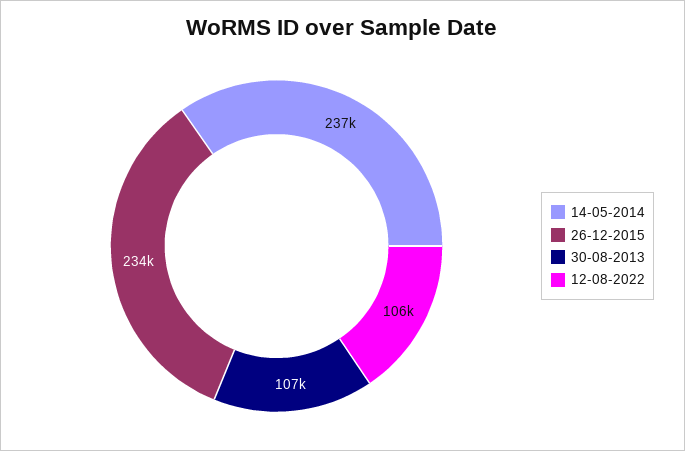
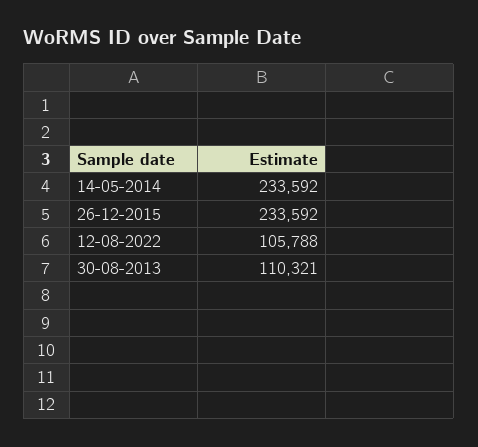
  {
-   "14-05-2014": 237000,
+   "14-05-2014": 233592,
    "26-12-2015": 233592,
-   "30-08-2013": 107000,
+   "30-08-2013": 110321,
    "12-08-2022": 105788
  }

